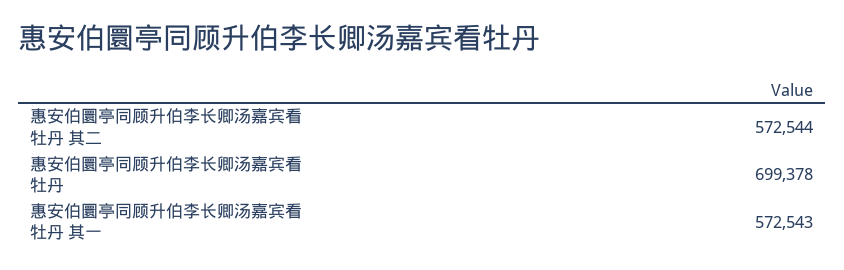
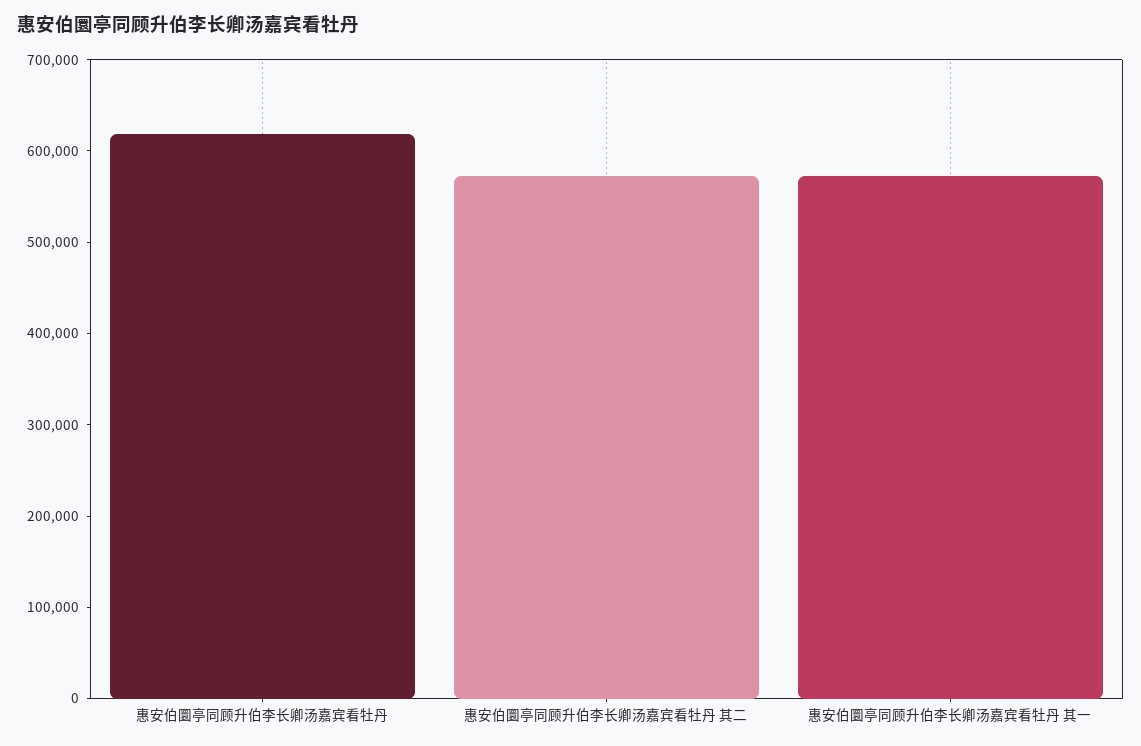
  {
    "惠安伯圜亭同顾升伯李长卿汤嘉宾看牡丹 其二": 572544,
-   "惠安伯圜亭同顾升伯李长卿汤嘉宾看牡丹": 699378,
+   "惠安伯圜亭同顾升伯李长卿汤嘉宾看牡丹": 620000,
    "惠安伯圜亭同顾升伯李长卿汤嘉宾看牡丹 其一": 572543
  }

